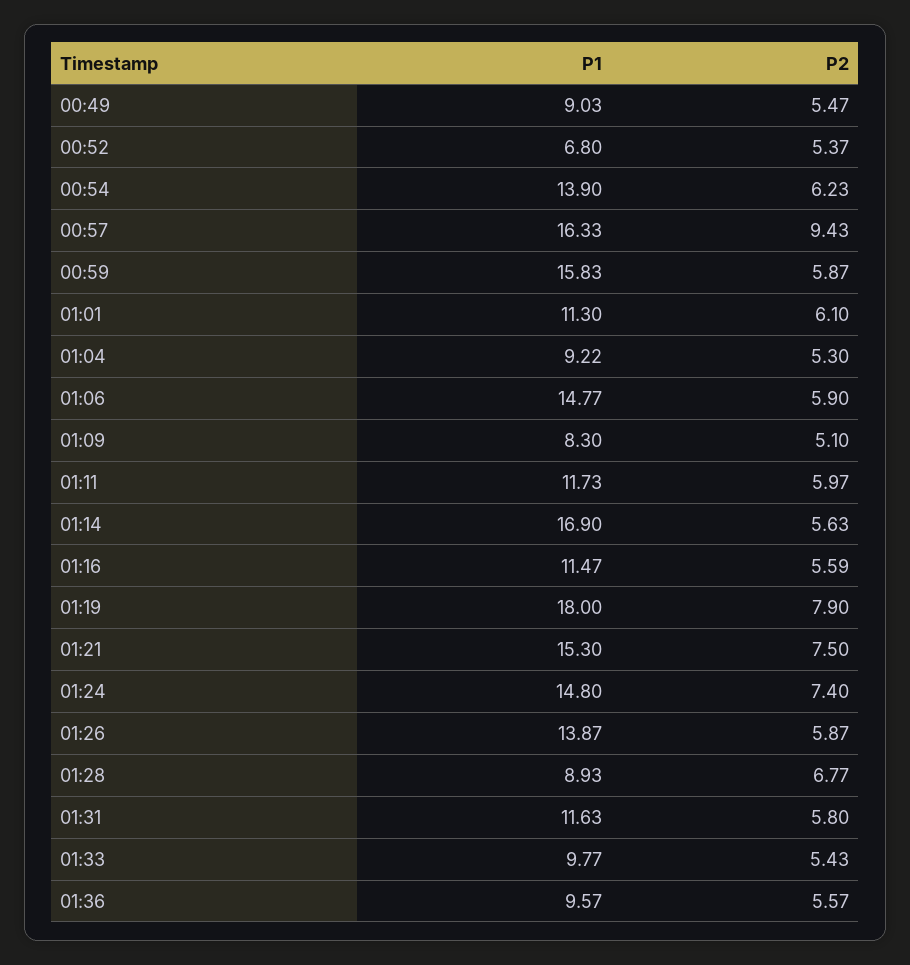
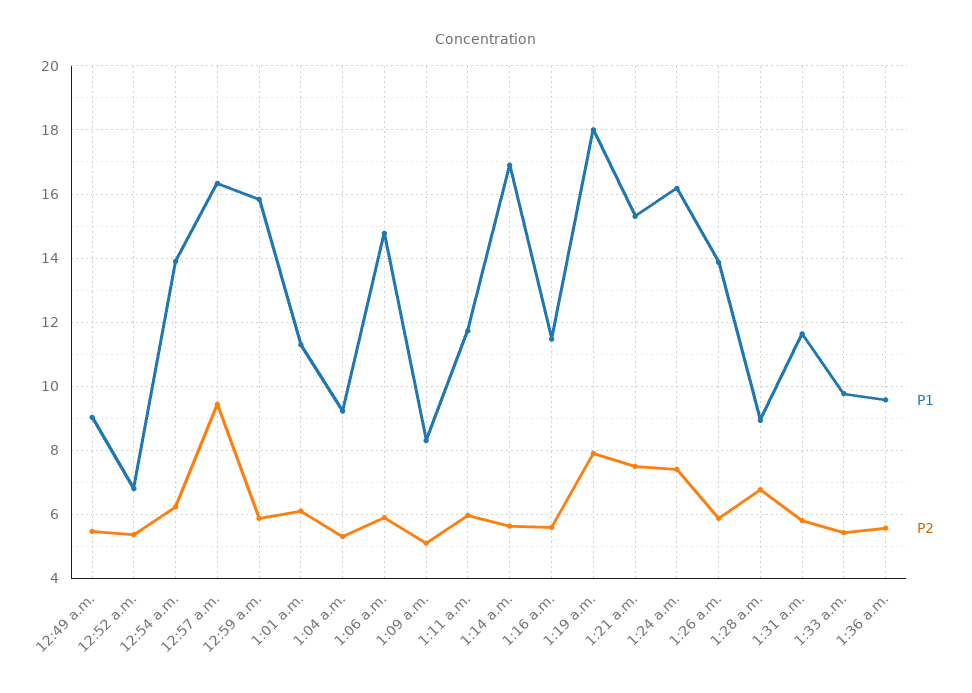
  {
    "P1": {
      "00:49": 9.03,
      "00:52": 6.8,
      "00:54": 13.9,
      "00:57": 16.33,
      "00:59": 15.83,
      "01:01": 11.3,
      "01:04": 9.22,
      "01:06": 14.77,
      "01:09": 8.3,
      "01:11": 11.73,
      "01:14": 16.9,
      "01:16": 11.47,
      "01:19": 18,
      "01:21": 15.3,
-     "01:24": 14.8,
+     "01:24": 16.2,
      "01:26": 13.87,
      "01:28": 8.93,
      "01:31": 11.63,
      "01:33": 9.77,
      "01:36": 9.57
    },
    "P2": {
      "00:49": 5.47,
      "00:52": 5.37,
      "00:54": 6.23,
      "00:57": 9.43,
      "00:59": 5.87,
      "01:01": 6.1,
      "01:04": 5.3,
      "01:06": 5.9,
      "01:09": 5.1,
      "01:11": 5.97,
      "01:14": 5.63,
      "01:16": 5.59,
      "01:19": 7.9,
      "01:21": 7.5,
      "01:24": 7.4,
      "01:26": 5.87,
      "01:28": 6.77,
      "01:31": 5.8,
      "01:33": 5.43,
      "01:36": 5.57
    }
  }

